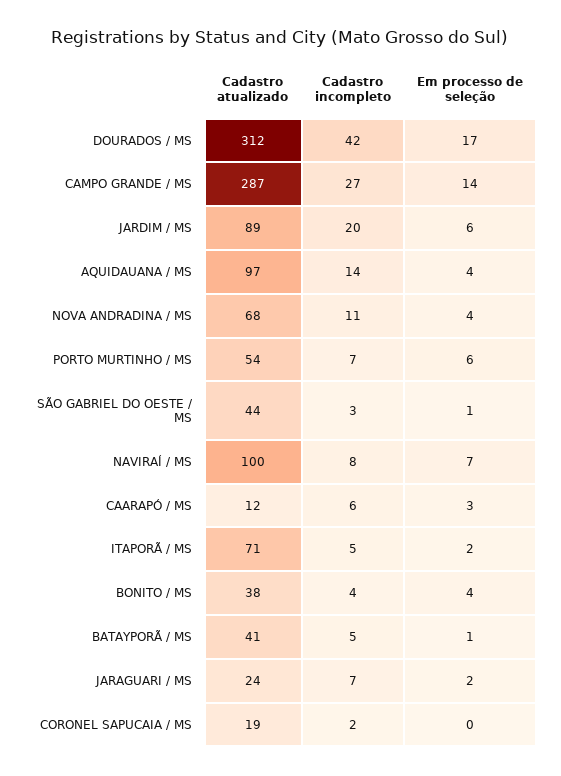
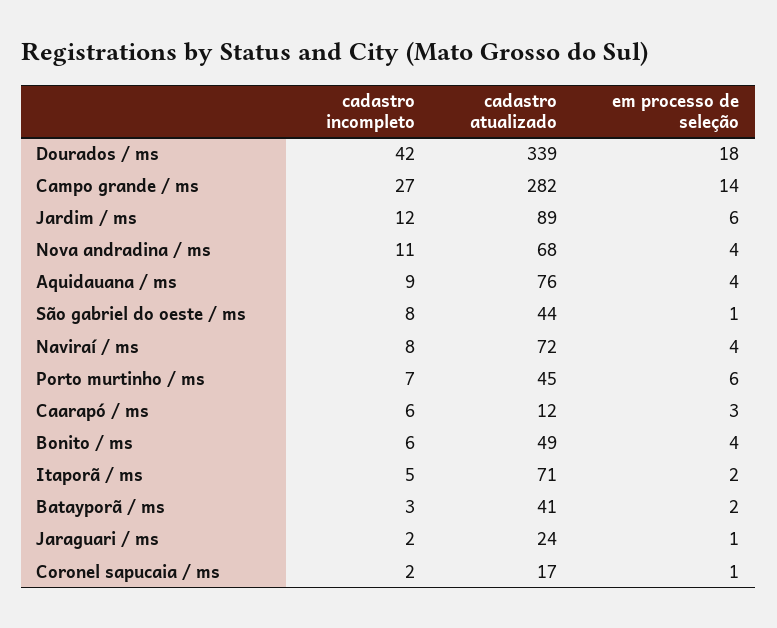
  {
    "Cadastro atualizado": {
-     "DOURADOS / MS": 312,
+     "DOURADOS / MS": 339,
-     "CAMPO GRANDE / MS": 287,
+     "CAMPO GRANDE / MS": 282,
      "JARDIM / MS": 89,
-     "AQUIDAUANA / MS": 97,
+     "AQUIDAUANA / MS": 76,
      "NOVA ANDRADINA / MS": 68,
-     "PORTO MURTINHO / MS": 54,
+     "PORTO MURTINHO / MS": 45,
      "SÃO GABRIEL DO OESTE / MS": 44,
-     "NAVIRAÍ / MS": 100,
+     "NAVIRAÍ / MS": 72,
      "CAARAPÓ / MS": 12,
      "ITAPORÃ / MS": 71,
-     "BONITO / MS": 38,
+     "BONITO / MS": 49,
      "BATAYPORÃ / MS": 41,
      "JARAGUARI / MS": 24,
-     "CORONEL SAPUCAIA / MS": 19
+     "CORONEL SAPUCAIA / MS": 17
    },
    "Cadastro incompleto": {
      "DOURADOS / MS": 42,
      "CAMPO GRANDE / MS": 27,
-     "JARDIM / MS": 20,
+     "JARDIM / MS": 12,
-     "AQUIDAUANA / MS": 14,
+     "AQUIDAUANA / MS": 9,
      "NOVA ANDRADINA / MS": 11,
      "PORTO MURTINHO / MS": 7,
-     "SÃO GABRIEL DO OESTE / MS": 3,
+     "SÃO GABRIEL DO OESTE / MS": 8,
      "NAVIRAÍ / MS": 8,
      "CAARAPÓ / MS": 6,
      "ITAPORÃ / MS": 5,
-     "BONITO / MS": 4,
+     "BONITO / MS": 6,
-     "BATAYPORÃ / MS": 5,
+     "BATAYPORÃ / MS": 3,
-     "JARAGUARI / MS": 7,
+     "JARAGUARI / MS": 2,
      "CORONEL SAPUCAIA / MS": 2
    },
    "Em processo de seleção": {
-     "DOURADOS / MS": 17,
+     "DOURADOS / MS": 18,
      "CAMPO GRANDE / MS": 14,
      "JARDIM / MS": 6,
      "AQUIDAUANA / MS": 4,
      "NOVA ANDRADINA / MS": 4,
      "PORTO MURTINHO / MS": 6,
      "SÃO GABRIEL DO OESTE / MS": 1,
-     "NAVIRAÍ / MS": 7,
+     "NAVIRAÍ / MS": 4,
      "CAARAPÓ / MS": 3,
      "ITAPORÃ / MS": 2,
      "BONITO / MS": 4,
-     "BATAYPORÃ / MS": 1,
+     "BATAYPORÃ / MS": 2,
-     "JARAGUARI / MS": 2,
+     "JARAGUARI / MS": 1,
-     "CORONEL SAPUCAIA / MS": 0
+     "CORONEL SAPUCAIA / MS": 1
    }
  }

